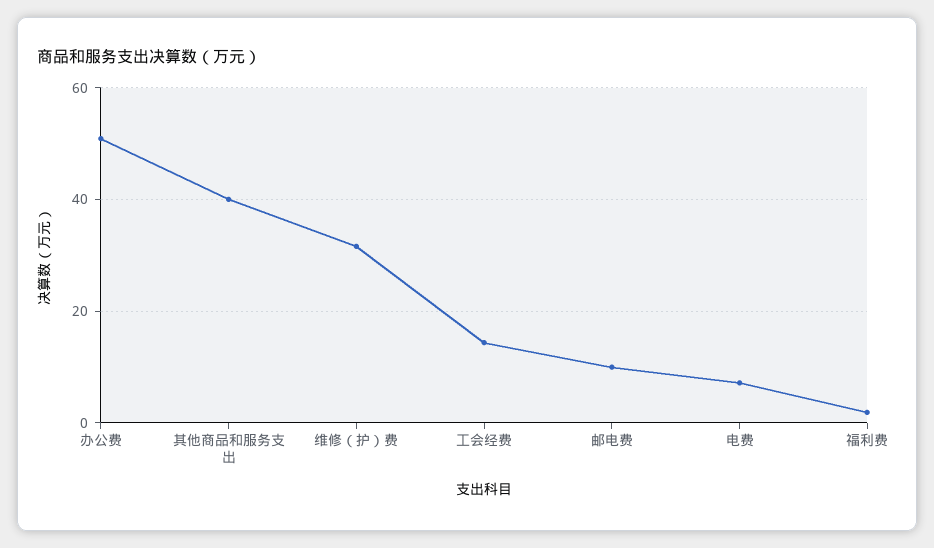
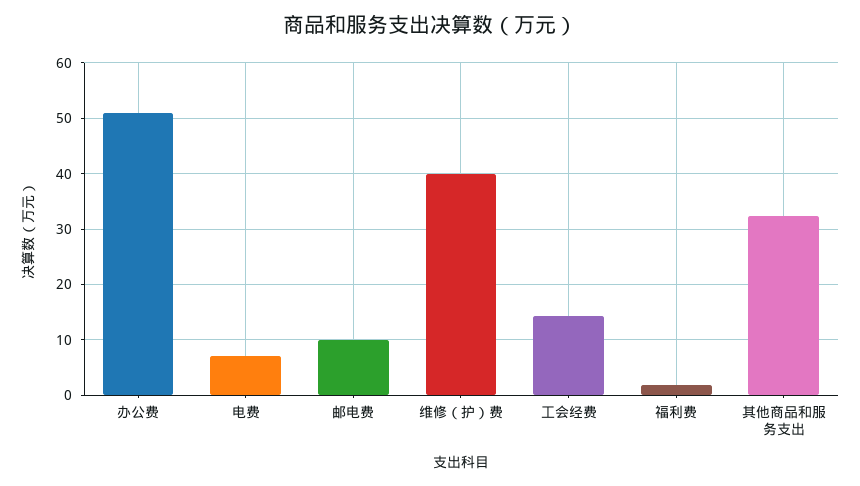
  {
    "办公费": 50,
-   "其他商品和服务支出": 40,
+   "其他商品和服务支出": 32,
-   "维修（护）费": 32,
+   "维修（护）费": 40,
    "工会经费": 14,
    "邮电费": 10,
    "电费": 8,
    "福利费": 2
  }

